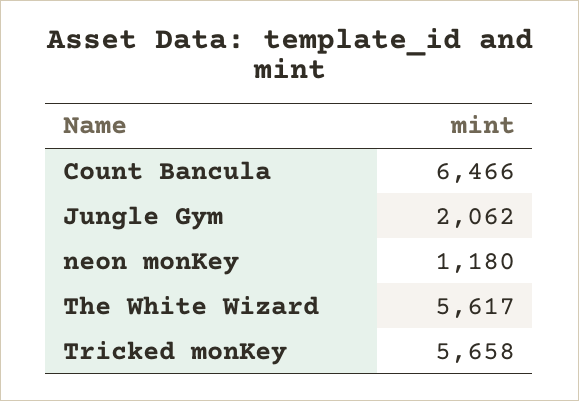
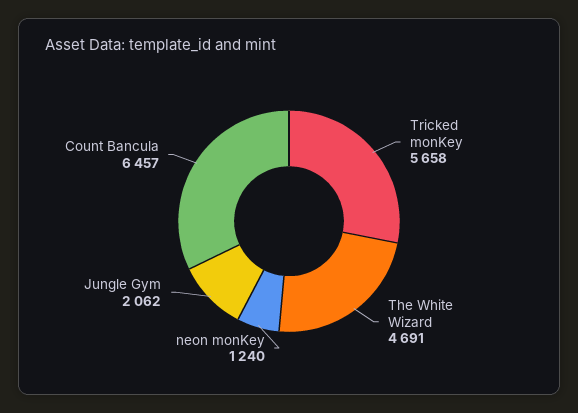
  {
-   "Count Bancula": 6466,
+   "Count Bancula": 6457,
    "Jungle Gym": 2062,
-   "neon monKey": 1180,
+   "neon monKey": 1240,
-   "The White Wizard": 5617,
+   "The White Wizard": 4691,
    "Tricked monKey": 5658
  }

